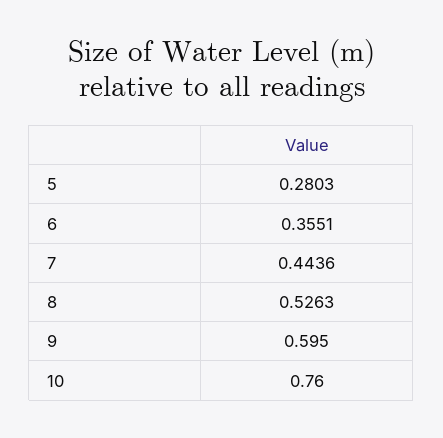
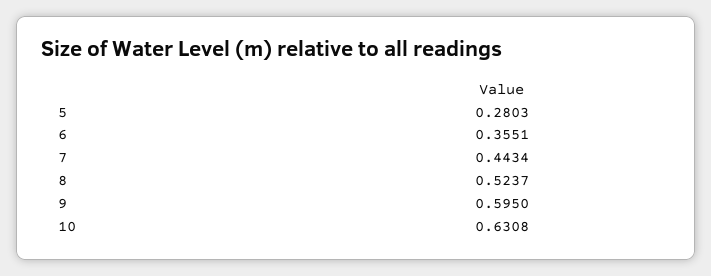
  {
    "5": 0.2803,
    "6": 0.3551,
-   "7": 0.4436,
+   "7": 0.4434,
-   "8": 0.5263,
+   "8": 0.5237,
    "9": 0.595,
-   "10": 0.76
+   "10": 0.6308
  }

